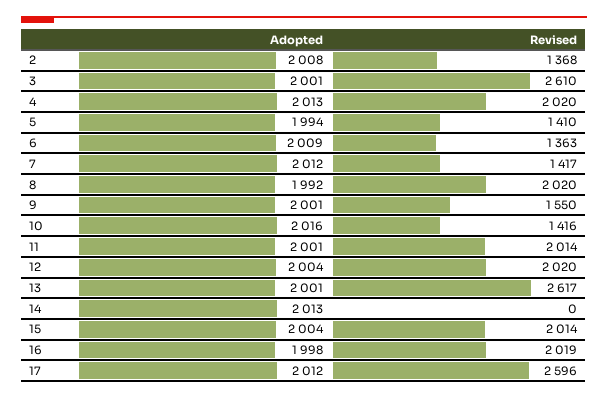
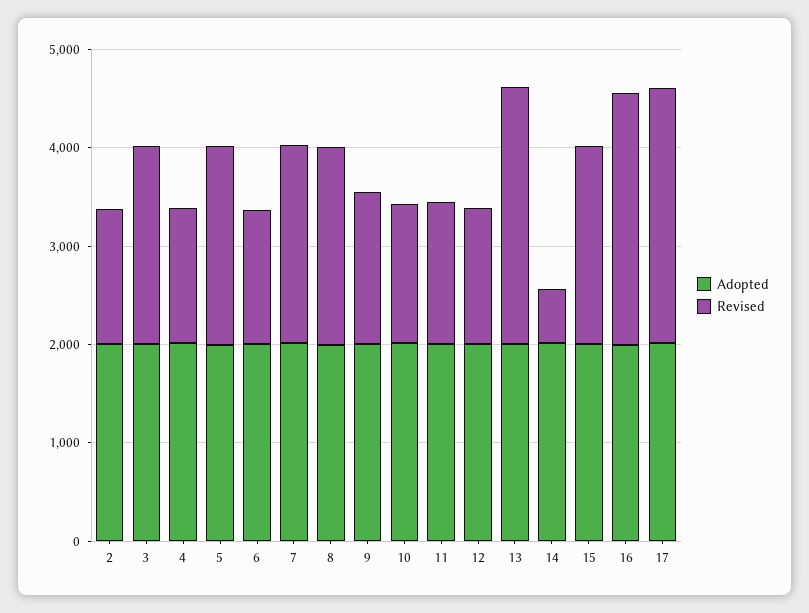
  {
    "Adopted": {
      "2": 2008,
      "3": 2001,
      "4": 2013,
      "5": 1994,
      "6": 2009,
      "7": 2012,
      "8": 1992,
      "9": 2001,
      "10": 2016,
      "11": 2001,
      "12": 2004,
      "13": 2001,
      "14": 2013,
      "15": 2004,
      "16": 1998,
      "17": 2012
    },
    "Revised": {
      "2": 1368,
-     "3": 2610,
+     "3": 2000,
-     "4": 2020,
+     "4": 1400,
-     "5": 1410,
+     "5": 2000,
      "6": 1363,
-     "7": 1417,
+     "7": 2000,
      "8": 2020,
      "9": 1550,
      "10": 1416,
-     "11": 2014,
+     "11": 1400,
-     "12": 2020,
+     "12": 1400,
      "13": 2617,
-     "14": 0,
+     "14": 600,
      "15": 2014,
-     "16": 2019,
+     "16": 2600,
      "17": 2596
    }
  }

